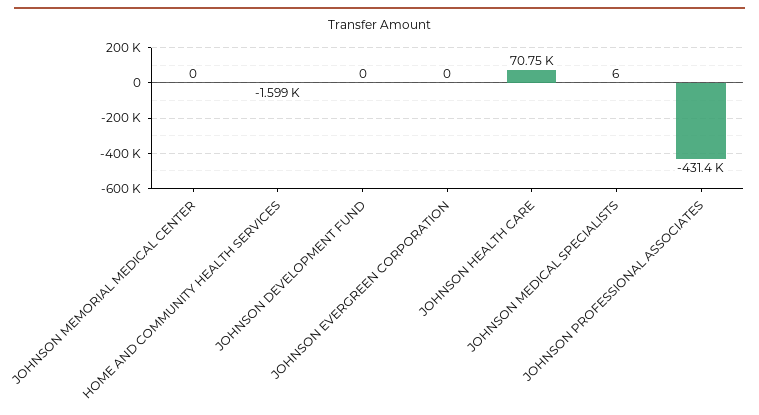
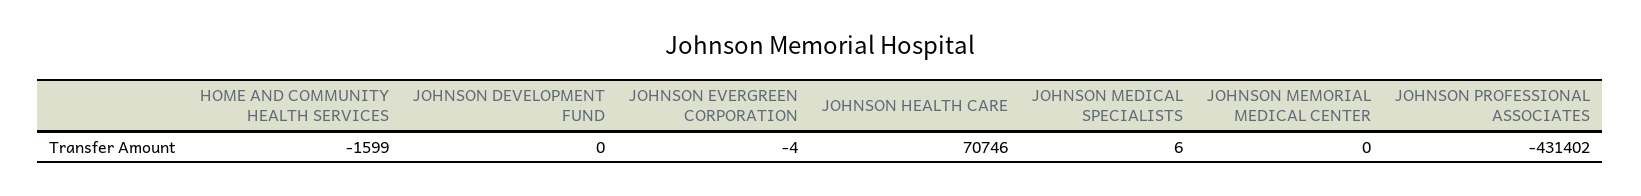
  {
    "JOHNSON MEMORIAL MEDICAL CENTER": 0,
    "HOME AND COMMUNITY HEALTH SERVICES": -1599,
    "JOHNSON DEVELOPMENT FUND": 0,
-   "JOHNSON EVERGREEN CORPORATION": 0,
+   "JOHNSON EVERGREEN CORPORATION": -4,
    "JOHNSON HEALTH CARE": 70746,
    "JOHNSON MEDICAL SPECIALISTS": 6,
    "JOHNSON PROFESSIONAL ASSOCIATES": -431402
  }

